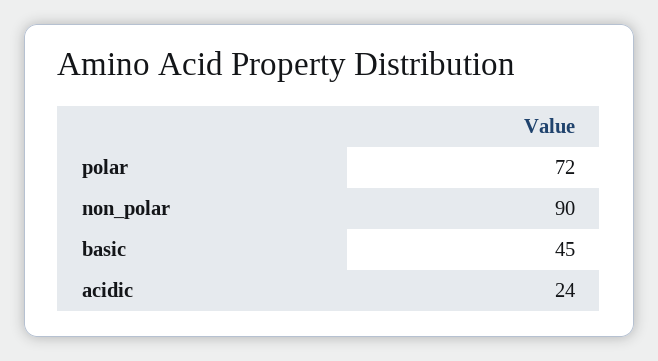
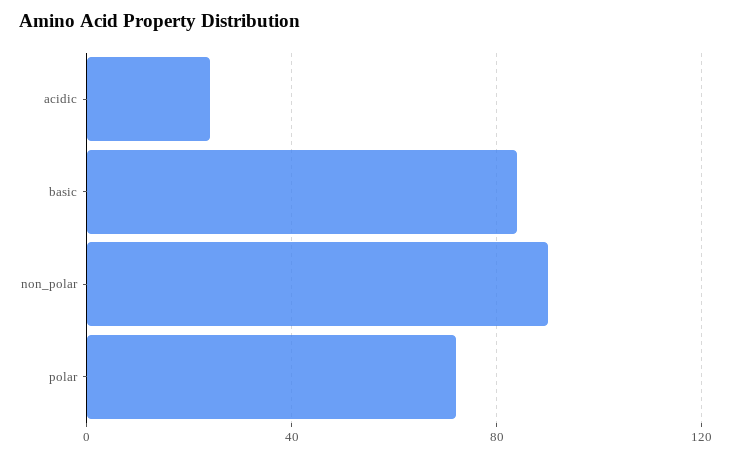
  {
    "polar": 72,
    "non_polar": 90,
-   "basic": 45,
+   "basic": 85,
    "acidic": 24
  }

